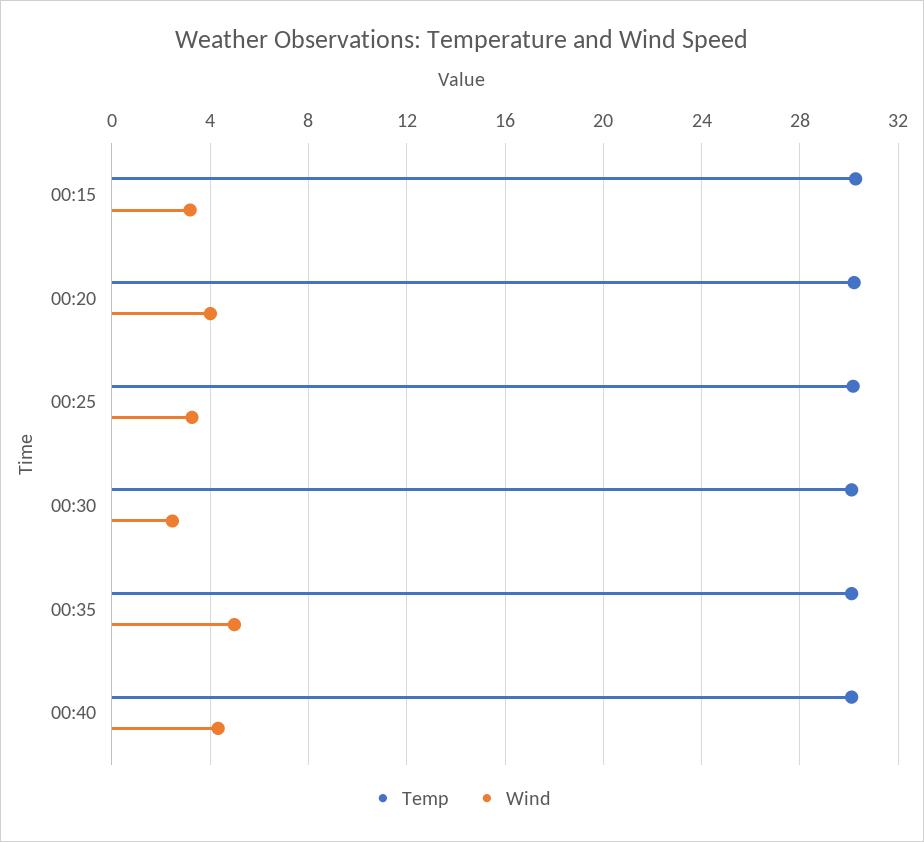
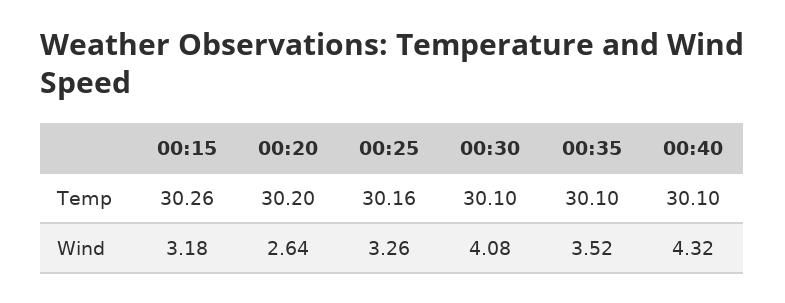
  {
    "Temp": {
      "00:15": 30.26,
      "00:20": 30.2,
      "00:25": 30.16,
      "00:30": 30.1,
      "00:35": 30.1,
      "00:40": 30.1
    },
    "Wind": {
      "00:15": 3.18,
-     "00:20": 4,
+     "00:20": 2.64,
      "00:25": 3.26,
-     "00:30": 2.5,
+     "00:30": 4.08,
-     "00:35": 5,
+     "00:35": 3.52,
      "00:40": 4.32
    }
  }

